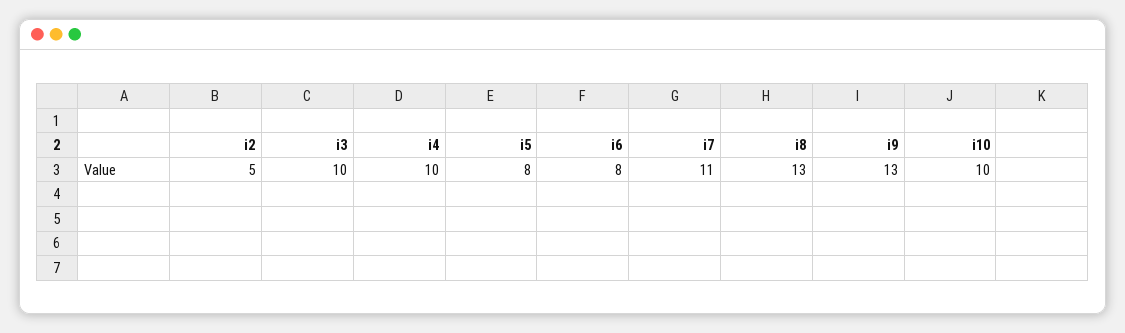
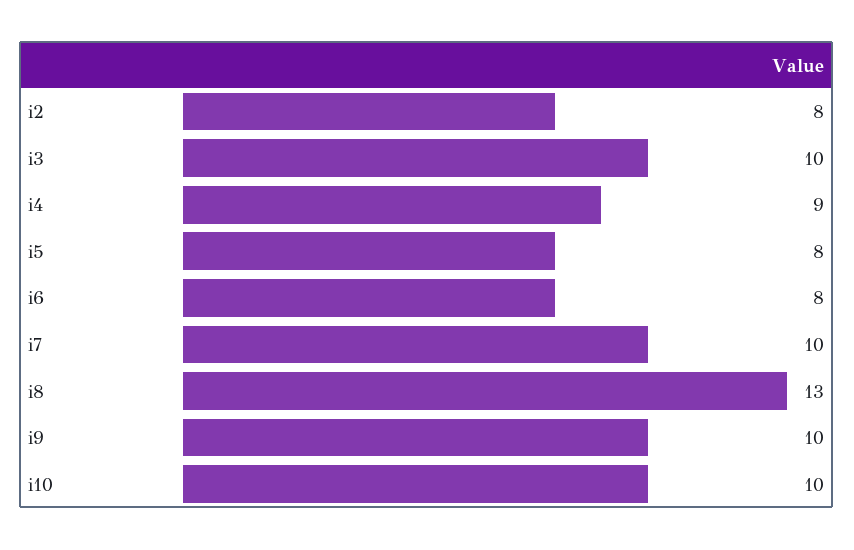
  {
-   "i2": 5,
+   "i2": 8,
    "i3": 10,
-   "i4": 10,
+   "i4": 9,
    "i5": 8,
    "i6": 8,
-   "i7": 11,
+   "i7": 10,
    "i8": 13,
-   "i9": 13,
+   "i9": 10,
    "i10": 10
  }

